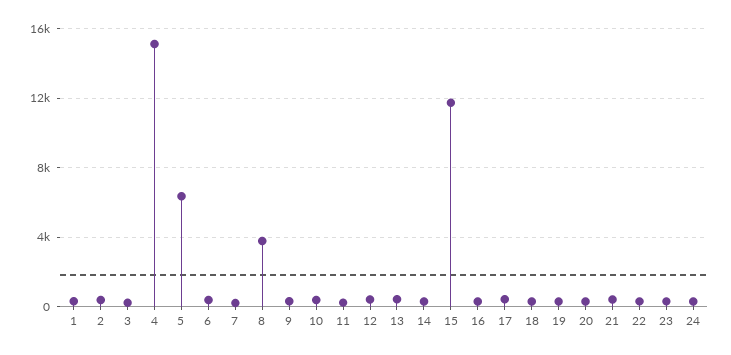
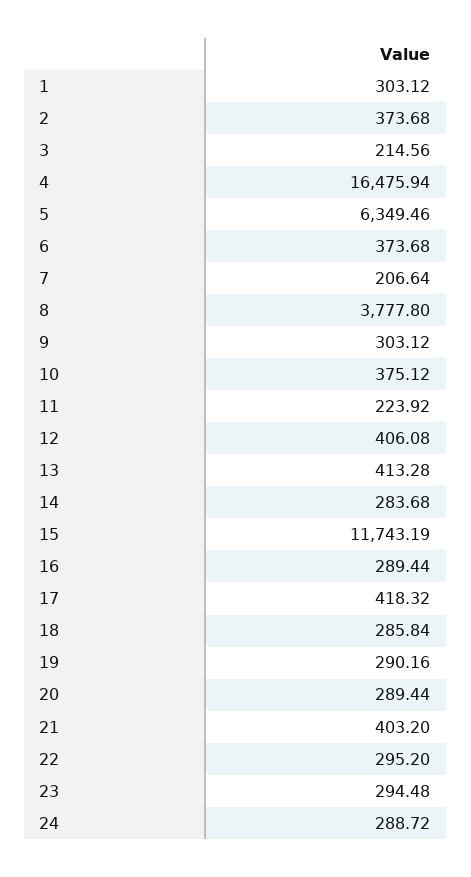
  {
    "1": 303.12,
    "2": 373.68,
    "3": 214.56,
-   "4": 15000,
+   "4": 16475.94,
    "5": 6349.46,
    "6": 373.68,
    "7": 206.64,
    "8": 3777.8,
    "9": 303.12,
    "10": 375.12,
    "11": 223.92,
    "12": 406.08,
    "13": 413.28,
    "14": 283.68,
    "15": 11743.19,
    "16": 289.44,
    "17": 418.32,
    "18": 285.84,
    "19": 290.16,
    "20": 289.44,
    "21": 403.2,
    "22": 295.2,
    "23": 294.48,
    "24": 288.72
  }

